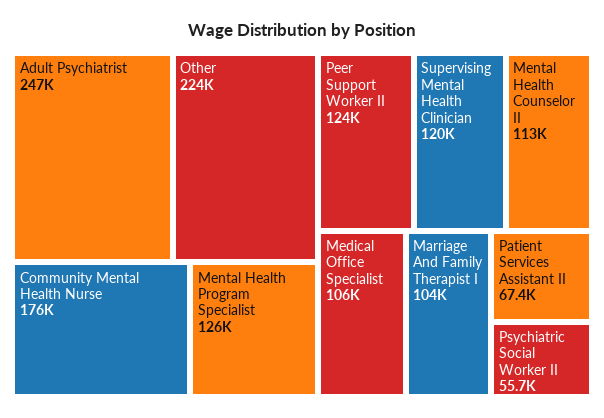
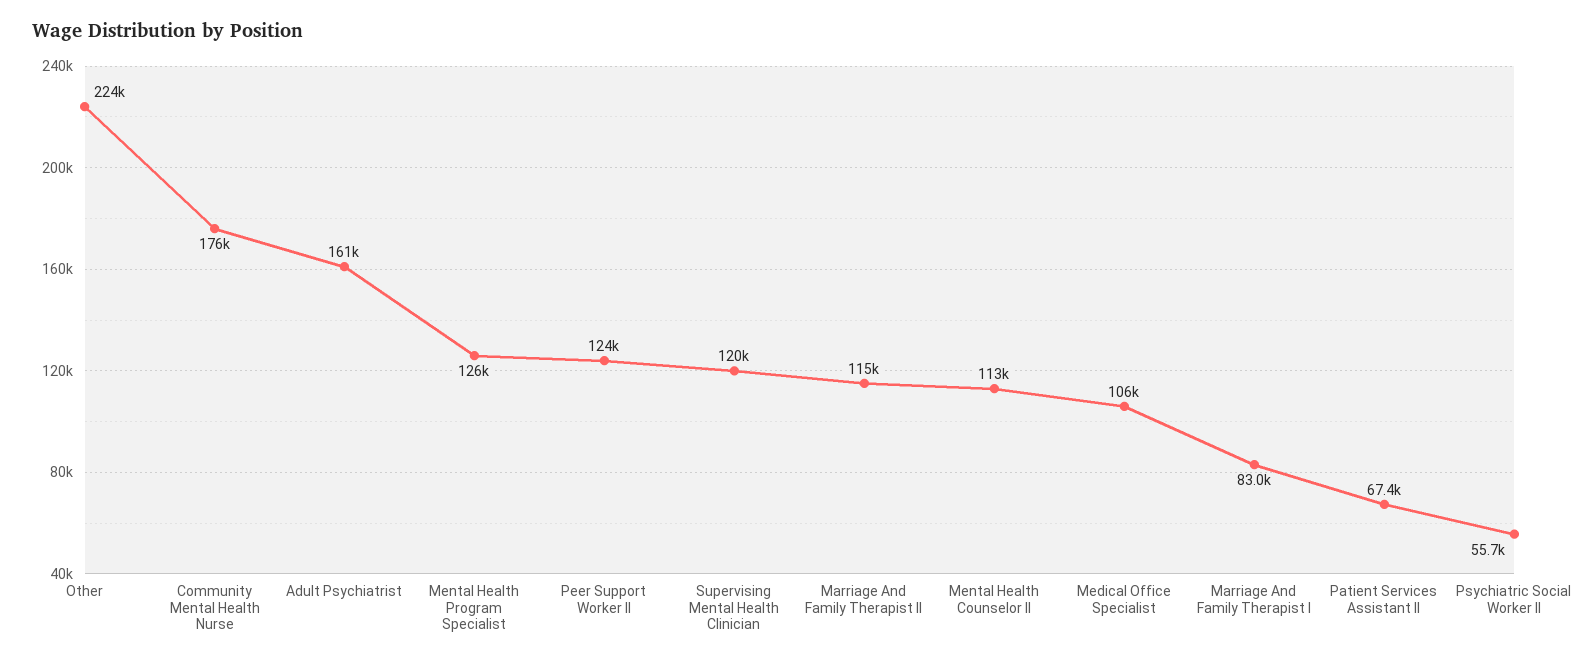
  {
-   "Adult Psychiatrist": 247000,
+   "Adult Psychiatrist": 161000,
    "Other": 224000,
    "Community Mental Health Nurse": 176000,
    "Mental Health Program Specialist": 126000,
    "Peer Support Worker II": 124000,
    "Supervising Mental Health Clinician": 120000,
    "Mental Health Counselor II": 113000,
    "Medical Office Specialist": 106000,
-   "Marriage And Family Therapist I": 104000,
+   "Marriage And Family Therapist I": 83000,
    "Patient Services Assistant II": 67400,
-   "Psychiatric Social Worker II": 55700
+   "Psychiatric Social Worker II": 55700,
+   "Marriage And Family Therapist II": 115000
  }

